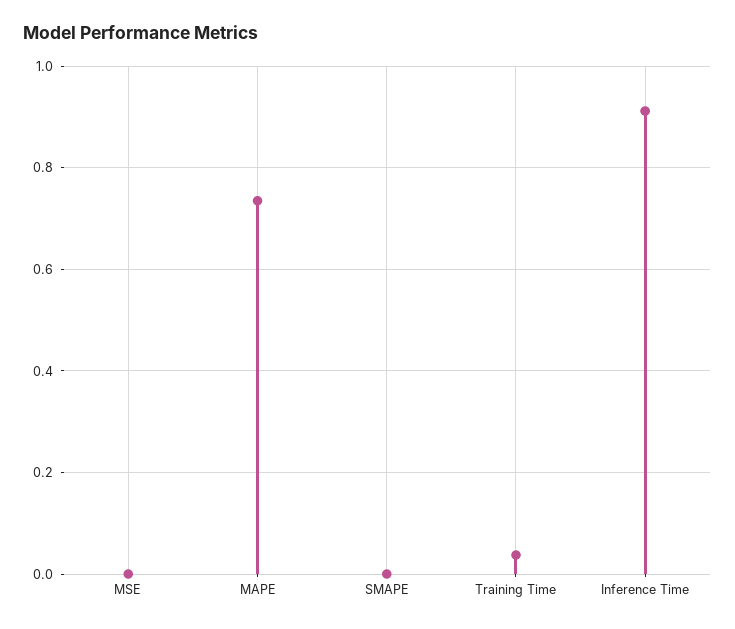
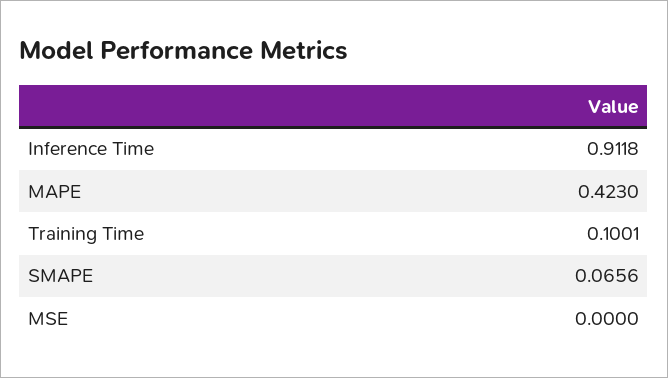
  {
    "MSE": 0,
-   "MAPE": 0.74,
+   "MAPE": 0.423,
-   "SMAPE": 0,
+   "SMAPE": 0.0656,
-   "Training Time": 0.04,
+   "Training Time": 0.1001,
    "Inference Time": 0.9118
  }

